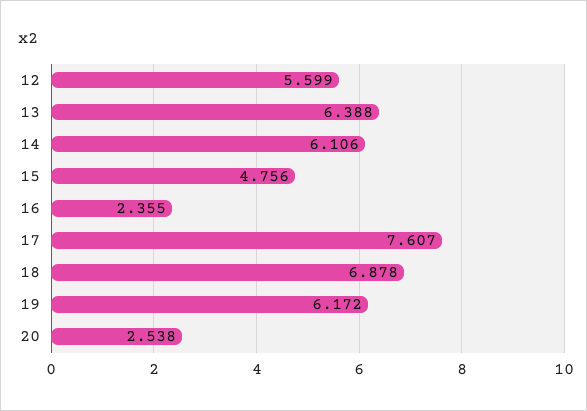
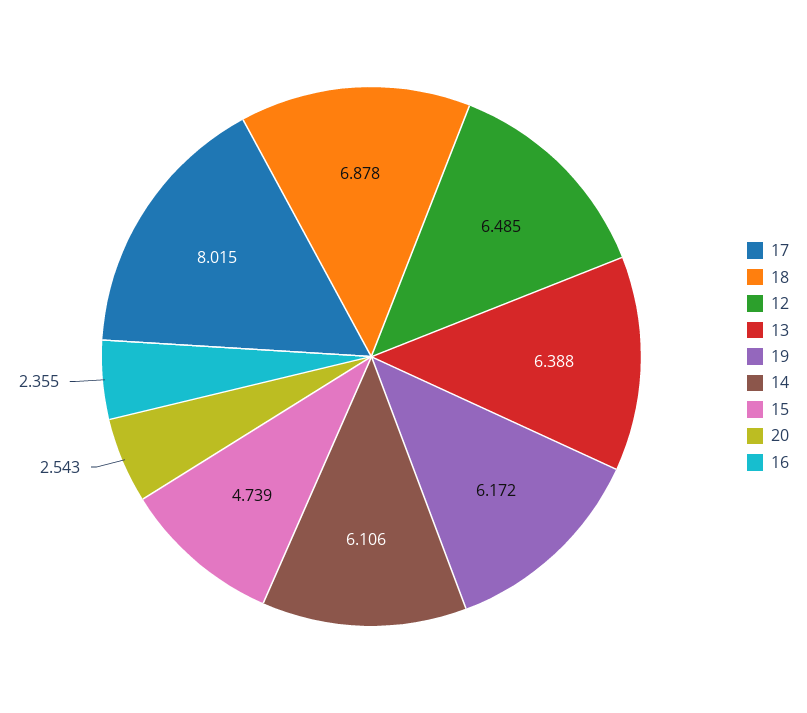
  {
-   "12": 5.599,
+   "12": 6.485,
    "13": 6.388,
    "14": 6.106,
-   "15": 4.756,
+   "15": 4.739,
    "16": 2.355,
-   "17": 7.607,
+   "17": 8.015,
    "18": 6.878,
    "19": 6.172,
-   "20": 2.538
+   "20": 2.543
  }

